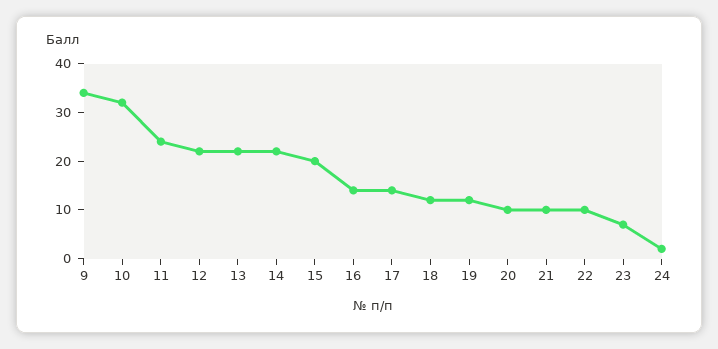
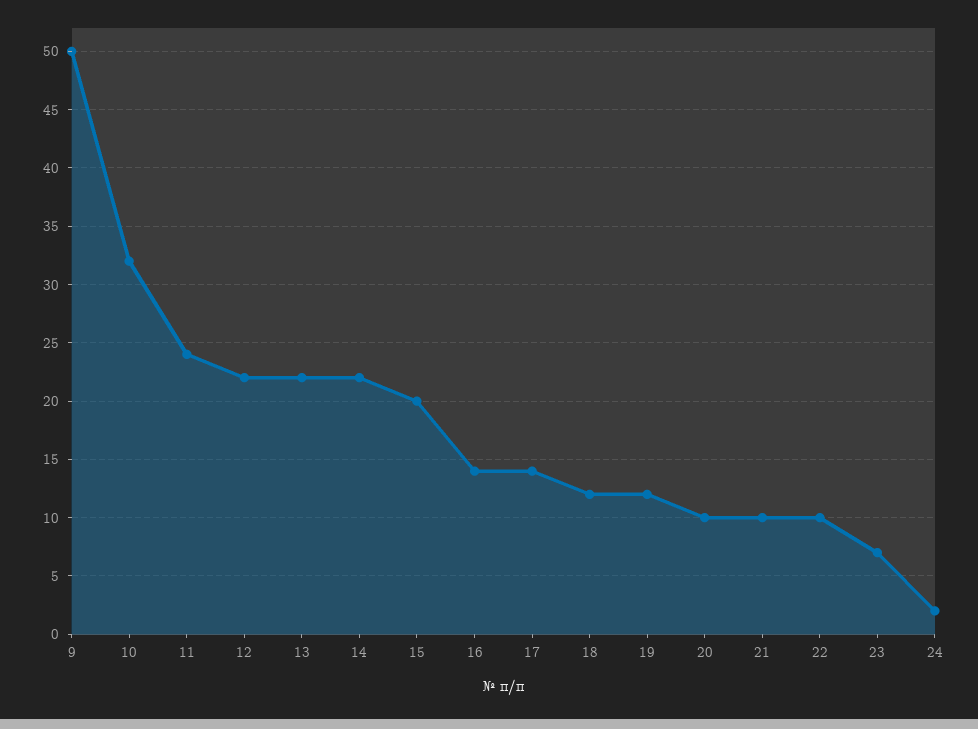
  {
-   "9": 35,
+   "9": 50,
    "10": 32,
    "11": 24,
    "12": 22,
    "13": 22,
    "14": 22,
    "15": 20,
    "16": 14,
    "17": 14,
    "18": 12,
    "19": 12,
    "20": 10,
    "21": 10,
    "22": 10,
    "23": 7,
    "24": 2
  }

